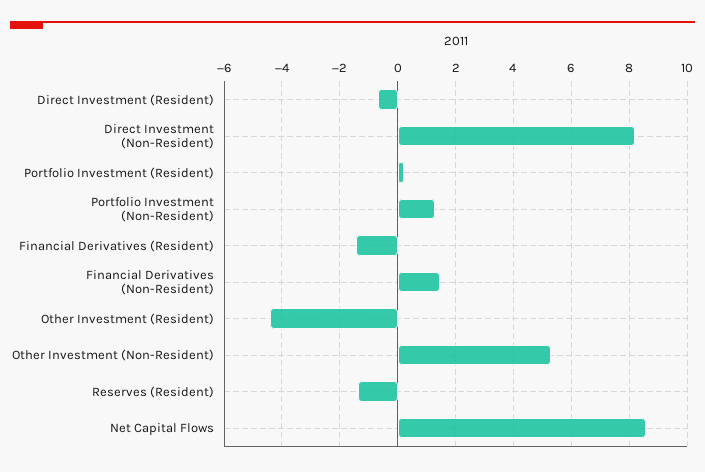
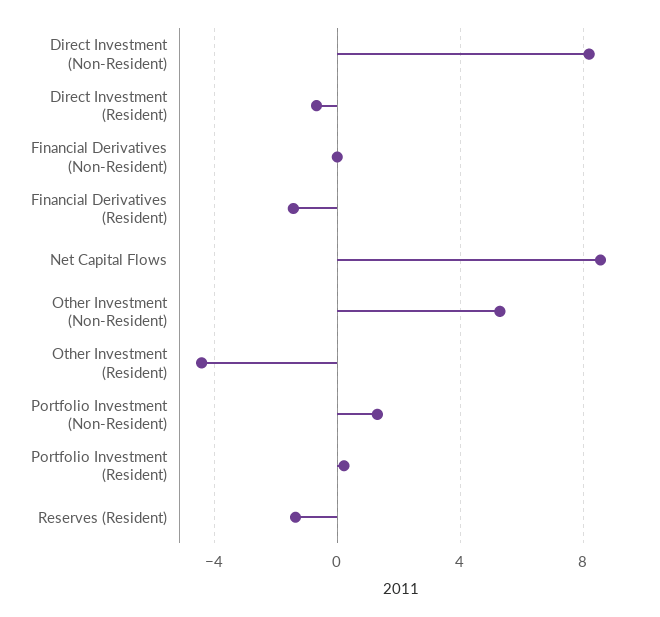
  {
    "Direct Investment (Resident)": -0.75,
    "Direct Investment (Non-Resident)": 8.25,
    "Portfolio Investment (Resident)": 0.25,
    "Portfolio Investment (Non-Resident)": 1.25,
    "Financial Derivatives (Resident)": -1.5,
-   "Financial Derivatives (Non-Resident)": 1.5,
+   "Financial Derivatives (Non-Resident)": 0,
    "Other Investment (Resident)": -4.5,
    "Other Investment (Non-Resident)": 5.25,
    "Reserves (Resident)": -1.25,
    "Net Capital Flows": 8.5
  }

